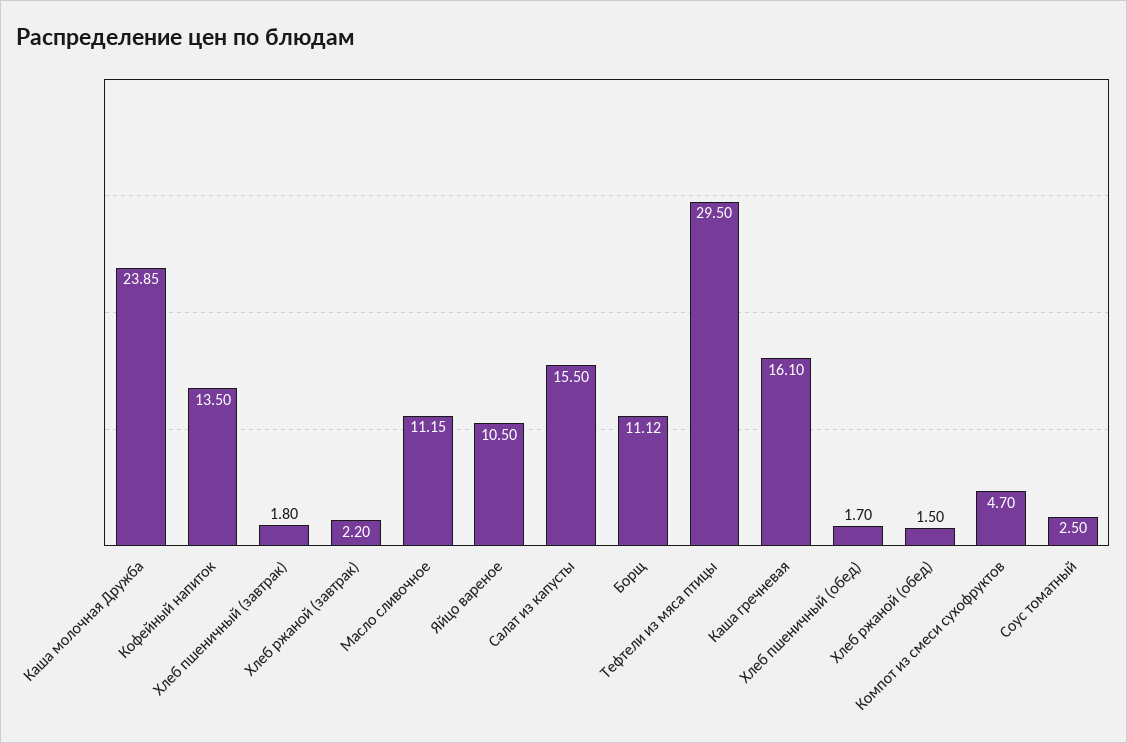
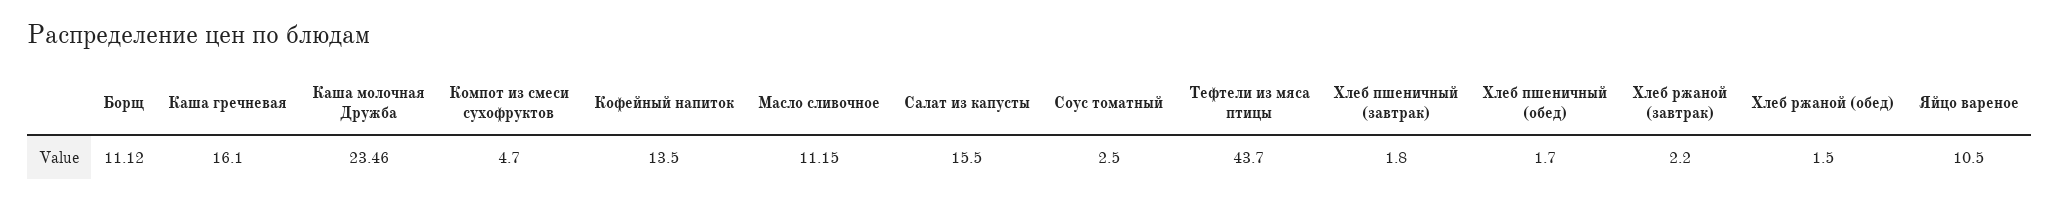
  {
-   "Каша молочная Дружба": 23.85,
+   "Каша молочная Дружба": 23.46,
    "Кофейный напиток": 13.5,
    "Хлеб пшеничный (завтрак)": 1.8,
    "Хлеб ржаной (завтрак)": 2.2,
    "Масло сливочное": 11.15,
    "Яйцо вареное": 10.5,
    "Салат из капусты": 15.5,
    "Борщ": 11.12,
-   "Тефтели из мяса птицы": 29.5,
+   "Тефтели из мяса птицы": 43.7,
    "Каша гречневая": 16.1,
    "Хлеб пшеничный (обед)": 1.7,
    "Хлеб ржаной (обед)": 1.5,
    "Компот из смеси сухофруктов": 4.7,
    "Соус томатный": 2.5
  }

